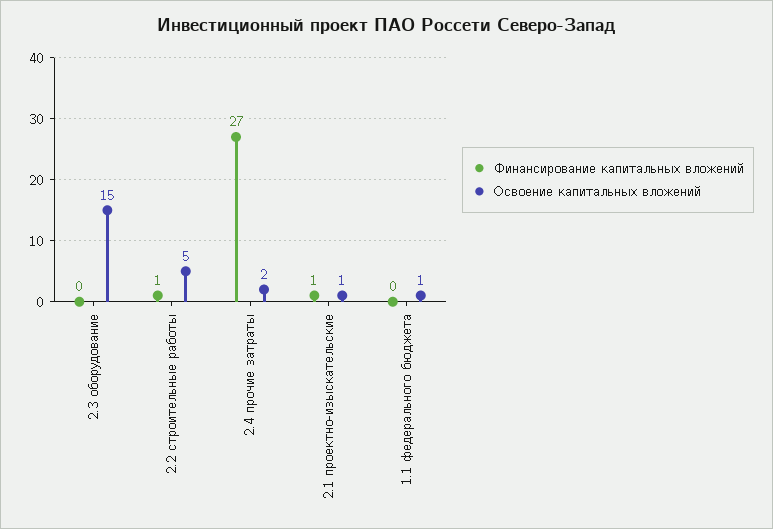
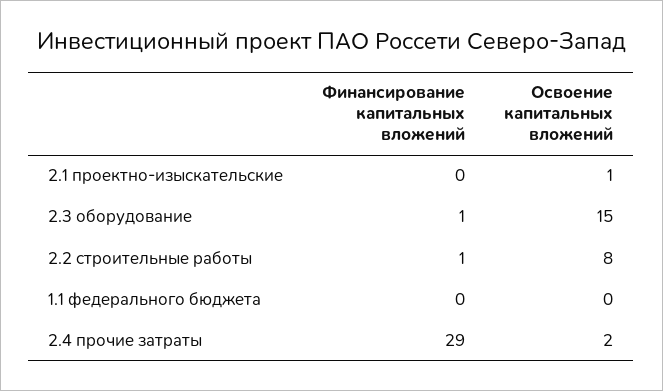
  {
    "Финансирование капитальных вложений": {
-     "2.3 оборудование": 0,
+     "2.3 оборудование": 1,
      "2.2 строительные работы": 1,
-     "2.4 прочие затраты": 27,
+     "2.4 прочие затраты": 29,
-     "2.1 проектно-изыскательские": 1,
+     "2.1 проектно-изыскательские": 0,
      "1.1 федерального бюджета": 0
    },
    "Освоение капитальных вложений": {
      "2.3 оборудование": 15,
-     "2.2 строительные работы": 5,
+     "2.2 строительные работы": 8,
      "2.4 прочие затраты": 2,
      "2.1 проектно-изыскательские": 1,
-     "1.1 федерального бюджета": 1
+     "1.1 федерального бюджета": 0
    }
  }

